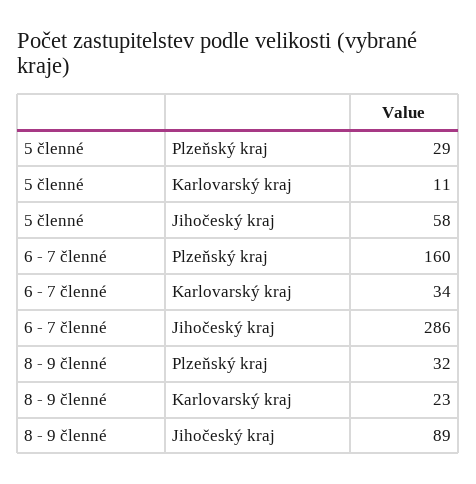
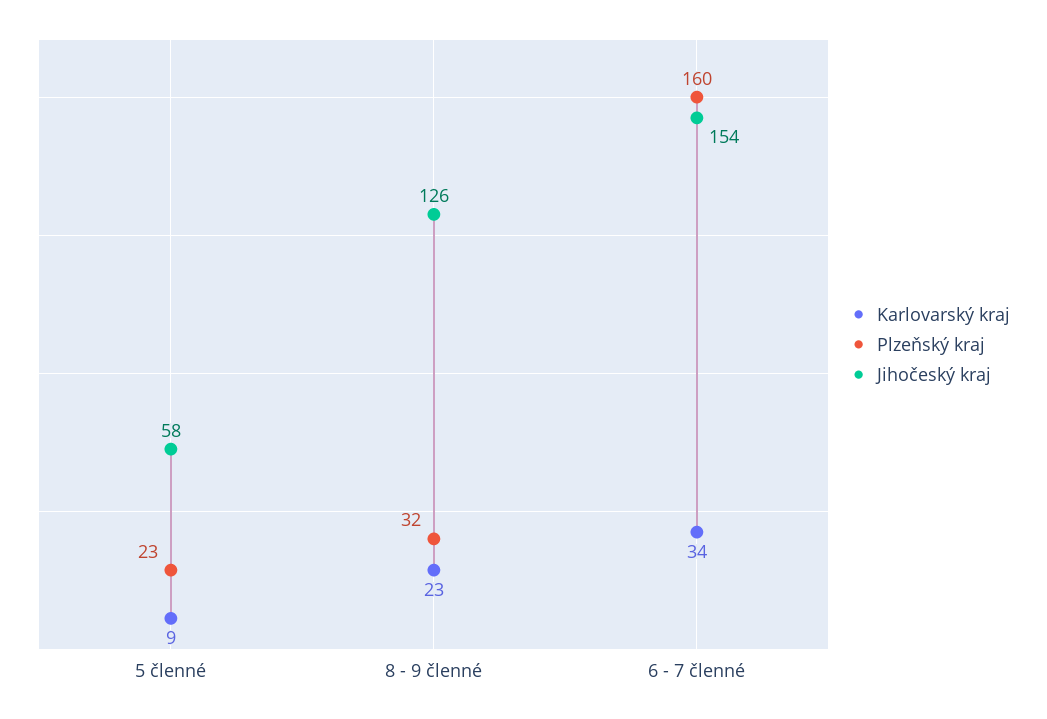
  {
    "Plzeňský kraj": {
-     "5 členné": 29,
+     "5 členné": 23,
      "6 - 7 členné": 160,
      "8 - 9 členné": 32
    },
    "Karlovarský kraj": {
-     "5 členné": 11,
+     "5 členné": 9,
      "6 - 7 členné": 34,
      "8 - 9 členné": 23
    },
    "Jihočeský kraj": {
      "5 členné": 58,
-     "6 - 7 členné": 286,
+     "6 - 7 členné": 154,
-     "8 - 9 členné": 89
+     "8 - 9 členné": 126
    }
  }

